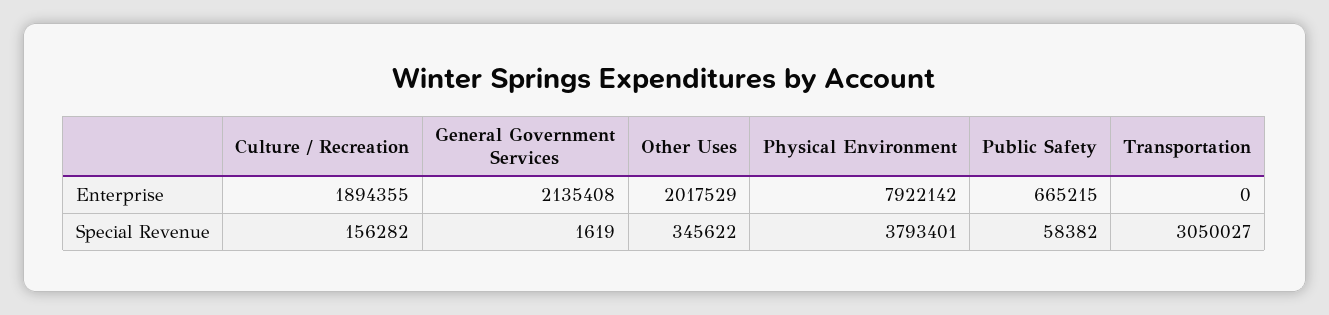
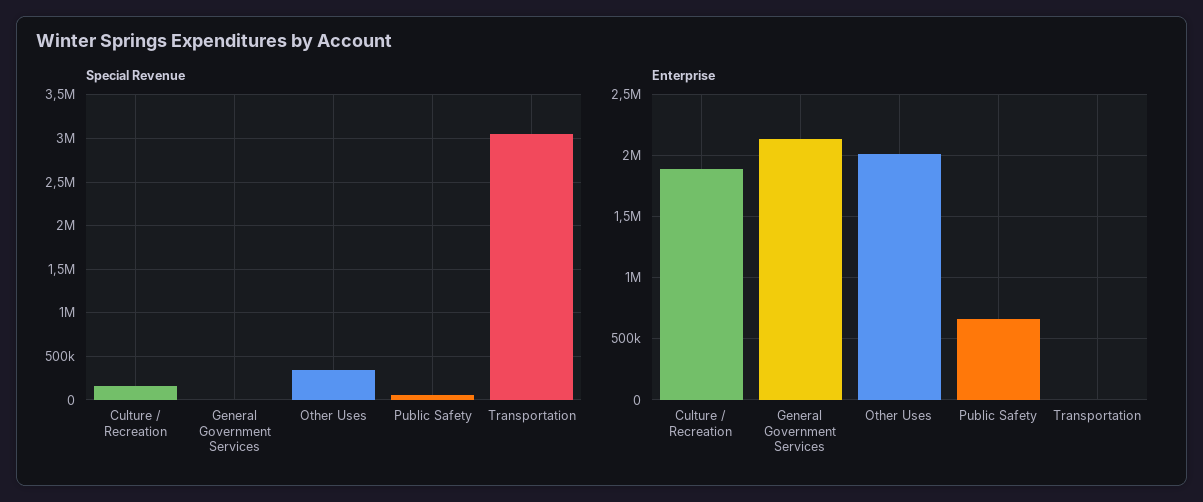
  {
    "Enterprise": {
      "Culture / Recreation": 1894355,
      "General Government Services": 2135408,
      "Other Uses": 2017529,
-     "Physical Environment": 7922142,
      "Public Safety": 665215,
      "Transportation": 0
    },
    "Special Revenue": {
      "Culture / Recreation": 156282,
      "General Government Services": 1619,
      "Other Uses": 345622,
-     "Physical Environment": 3793401,
      "Public Safety": 58382,
      "Transportation": 3050027
    }
  }

